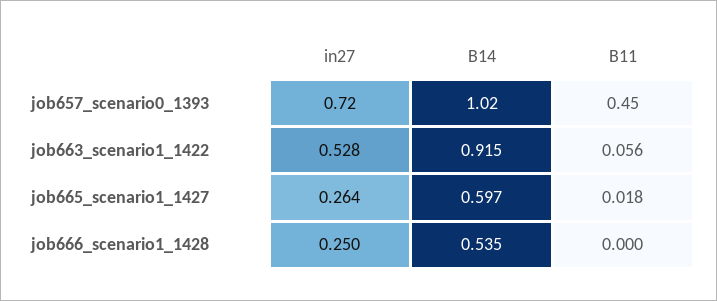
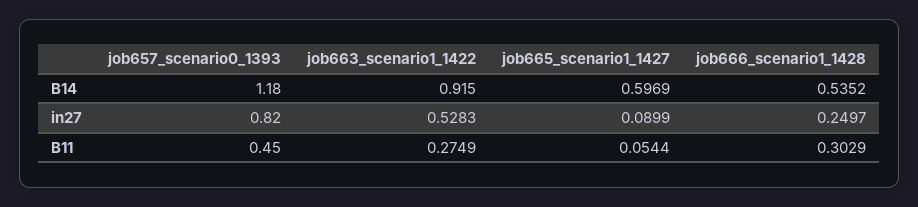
  {
    "in27": {
-     "job657_scenario0_1393": 0.72,
+     "job657_scenario0_1393": 0.82,
      "job663_scenario1_1422": 0.5283,
-     "job665_scenario1_1427": 0.264,
+     "job665_scenario1_1427": 0.0899,
      "job666_scenario1_1428": 0.2497
    },
    "B14": {
-     "job657_scenario0_1393": 1.02,
+     "job657_scenario0_1393": 1.18,
      "job663_scenario1_1422": 0.915,
      "job665_scenario1_1427": 0.5969,
      "job666_scenario1_1428": 0.5352
    },
    "B11": {
      "job657_scenario0_1393": 0.45,
-     "job663_scenario1_1422": 0.056,
+     "job663_scenario1_1422": 0.2749,
-     "job665_scenario1_1427": 0.018,
+     "job665_scenario1_1427": 0.0544,
-     "job666_scenario1_1428": 0
+     "job666_scenario1_1428": 0.3029
    }
  }

